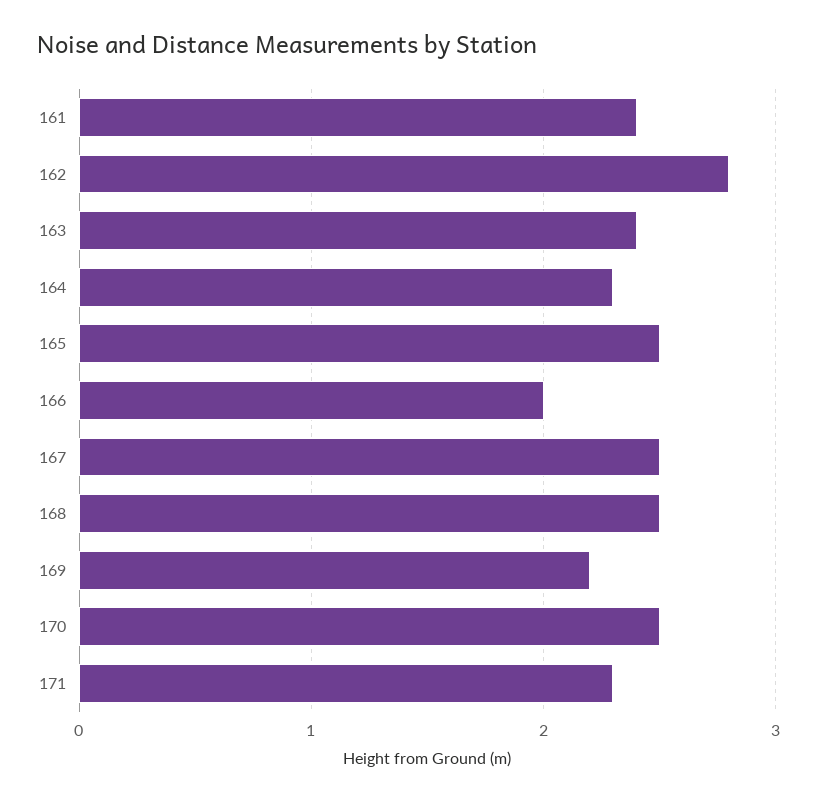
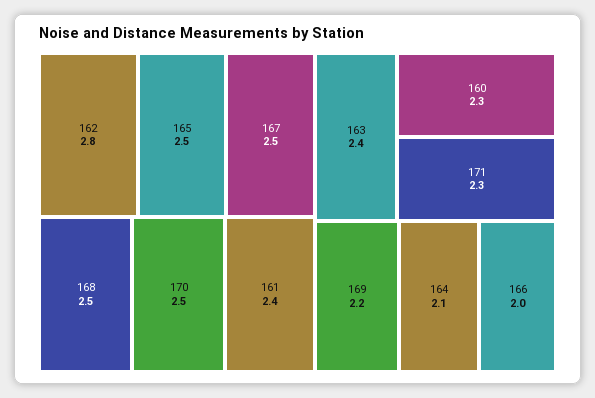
  {
    "161": 2.4,
    "162": 2.8,
    "163": 2.4,
-   "164": 2.3,
+   "164": 2.1,
    "165": 2.5,
    "166": 2,
    "167": 2.5,
    "168": 2.5,
    "169": 2.2,
    "170": 2.5,
-   "171": 2.3
+   "171": 2.3,
+   "160": 2.3
  }

